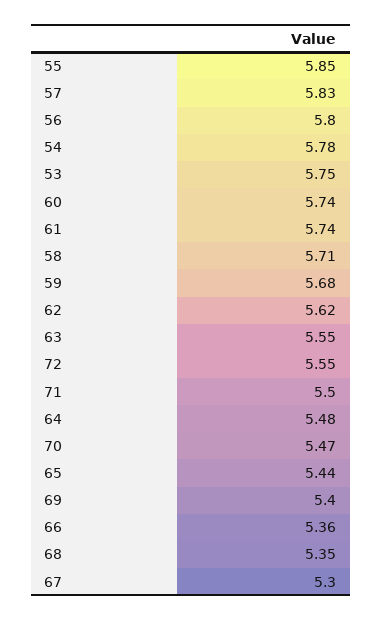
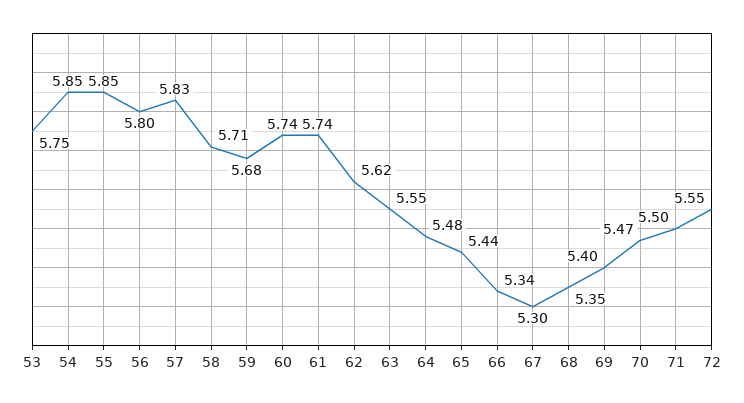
  {
    "55": 5.85,
    "57": 5.83,
    "56": 5.8,
-   "54": 5.78,
+   "54": 5.85,
    "53": 5.75,
    "60": 5.74,
    "61": 5.74,
    "58": 5.71,
    "59": 5.68,
    "62": 5.62,
    "63": 5.55,
    "72": 5.55,
    "71": 5.5,
    "64": 5.48,
    "70": 5.47,
    "65": 5.44,
    "69": 5.4,
-   "66": 5.36,
+   "66": 5.34,
    "68": 5.35,
    "67": 5.3
  }

